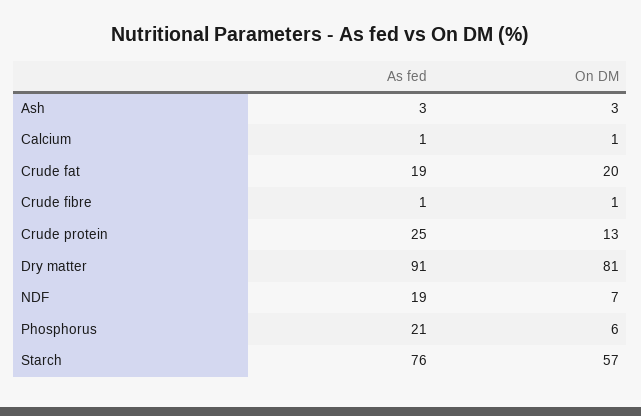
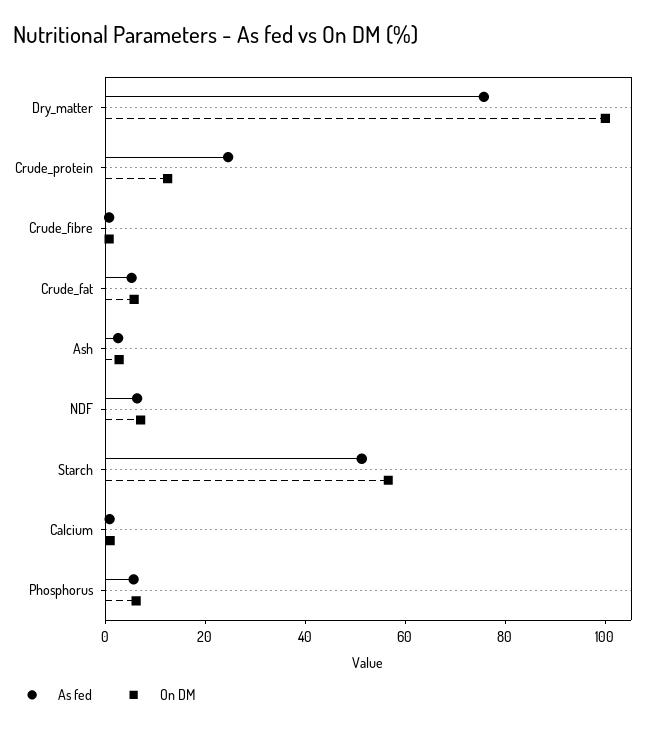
  {
    "As fed": {
      "Ash": 3,
      "Calcium": 1,
-     "Crude fat": 19,
+     "Crude fat": 5,
      "Crude fibre": 1,
      "Crude protein": 25,
-     "Dry matter": 91,
+     "Dry matter": 75,
-     "NDF": 19,
+     "NDF": 5,
-     "Phosphorus": 21,
+     "Phosphorus": 5,
-     "Starch": 76
+     "Starch": 50
    },
    "On DM": {
      "Ash": 3,
      "Calcium": 1,
-     "Crude fat": 20,
+     "Crude fat": 5,
      "Crude fibre": 1,
      "Crude protein": 13,
-     "Dry matter": 81,
+     "Dry matter": 100,
      "NDF": 7,
      "Phosphorus": 6,
      "Starch": 57
    }
  }

